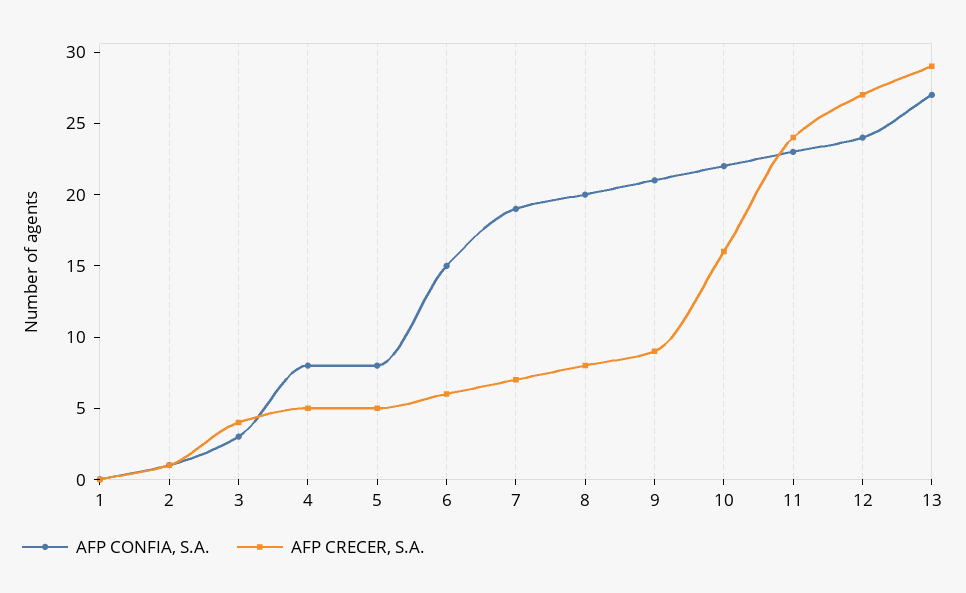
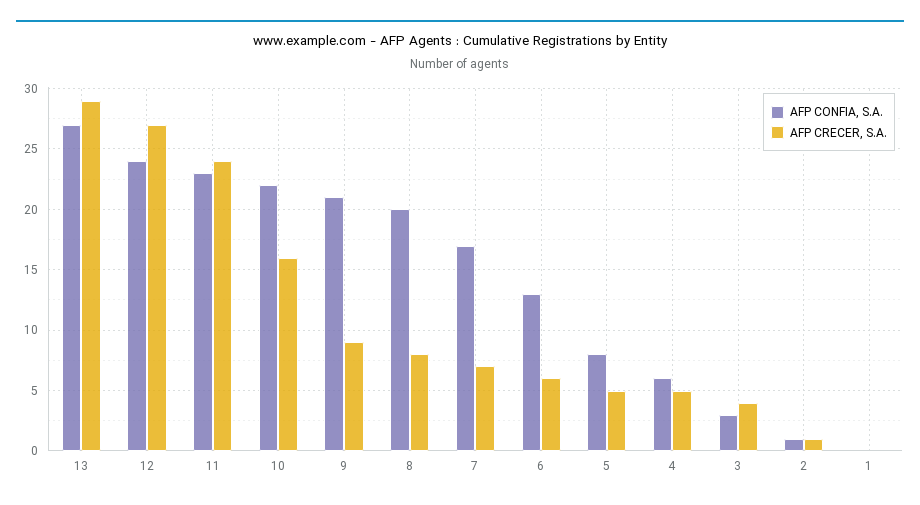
  {
    "AFP CONFIA, S.A.": {
      "1": 0,
      "2": 1,
      "3": 3,
-     "4": 8,
+     "4": 6,
      "5": 8,
-     "6": 15,
+     "6": 13,
-     "7": 19,
+     "7": 17,
      "8": 20,
      "9": 21,
      "10": 22,
      "11": 23,
      "12": 24,
      "13": 27
    },
    "AFP CRECER, S.A.": {
      "1": 0,
      "2": 1,
      "3": 4,
      "4": 5,
      "5": 5,
      "6": 6,
      "7": 7,
      "8": 8,
      "9": 9,
      "10": 16,
      "11": 24,
      "12": 27,
      "13": 29
    }
  }

